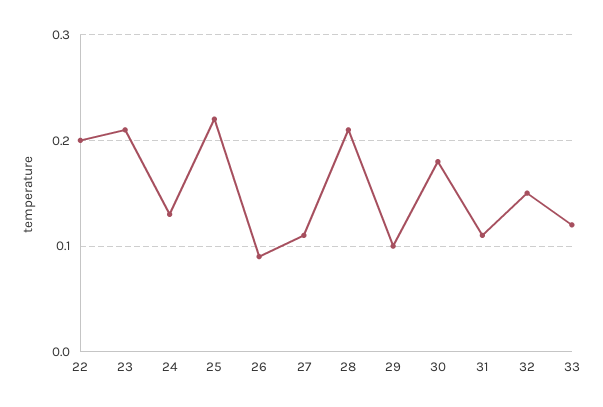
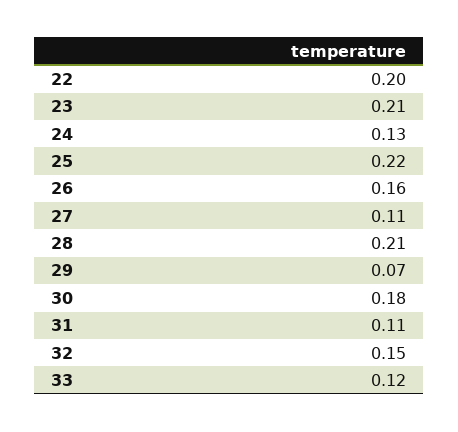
  {
    "22": 0.2,
    "23": 0.21,
    "24": 0.13,
    "25": 0.22,
-   "26": 0.09,
+   "26": 0.16,
    "27": 0.11,
    "28": 0.21,
-   "29": 0.1,
+   "29": 0.07,
    "30": 0.18,
    "31": 0.11,
    "32": 0.15,
    "33": 0.12
  }

